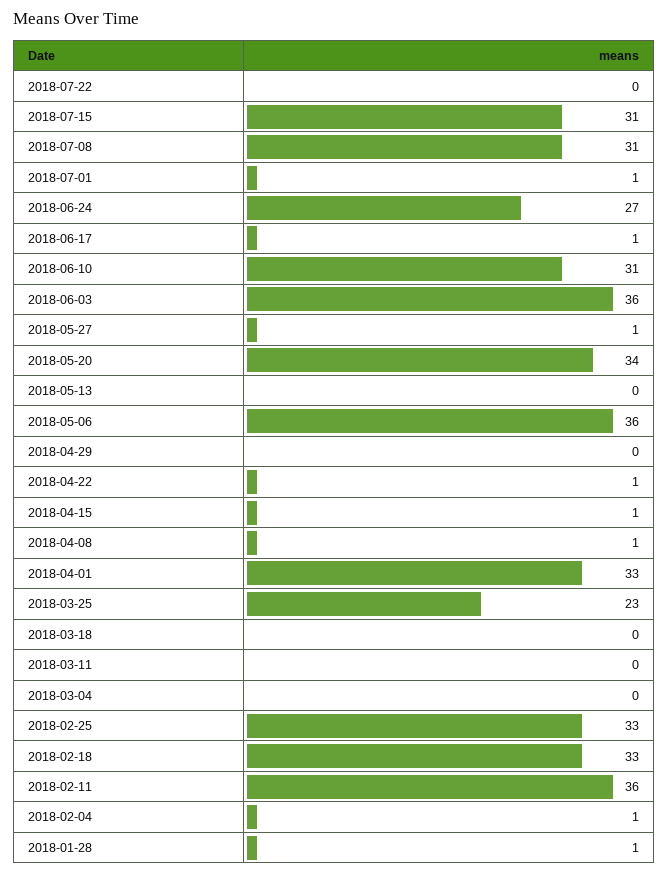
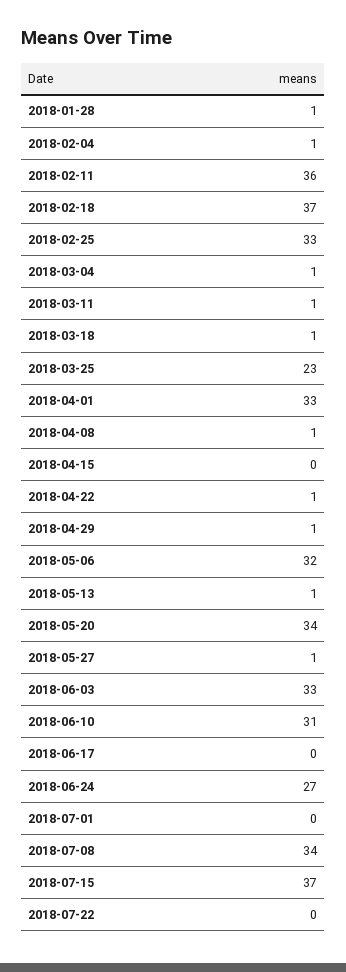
  {
    "2018-07-22": 0,
-   "2018-07-15": 31,
+   "2018-07-15": 37,
-   "2018-07-08": 31,
+   "2018-07-08": 34,
-   "2018-07-01": 1,
+   "2018-07-01": 0,
    "2018-06-24": 27,
-   "2018-06-17": 1,
+   "2018-06-17": 0,
    "2018-06-10": 31,
-   "2018-06-03": 36,
+   "2018-06-03": 33,
    "2018-05-27": 1,
    "2018-05-20": 34,
-   "2018-05-13": 0,
+   "2018-05-13": 1,
-   "2018-05-06": 36,
+   "2018-05-06": 32,
-   "2018-04-29": 0,
+   "2018-04-29": 1,
    "2018-04-22": 1,
-   "2018-04-15": 1,
+   "2018-04-15": 0,
    "2018-04-08": 1,
    "2018-04-01": 33,
    "2018-03-25": 23,
-   "2018-03-18": 0,
+   "2018-03-18": 1,
-   "2018-03-11": 0,
+   "2018-03-11": 1,
-   "2018-03-04": 0,
+   "2018-03-04": 1,
    "2018-02-25": 33,
-   "2018-02-18": 33,
+   "2018-02-18": 37,
    "2018-02-11": 36,
    "2018-02-04": 1,
    "2018-01-28": 1
  }

